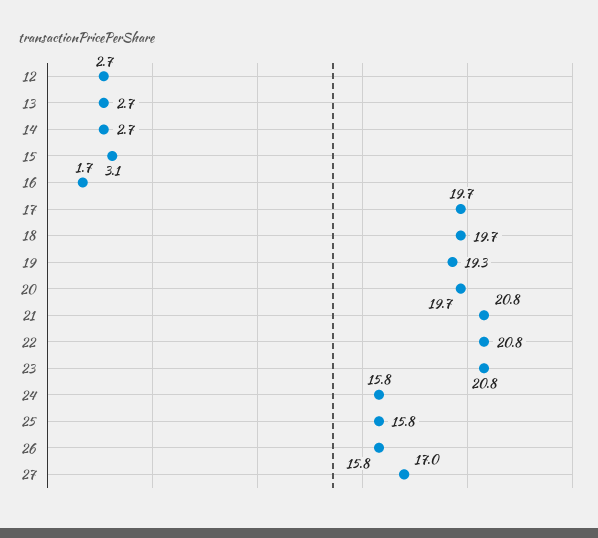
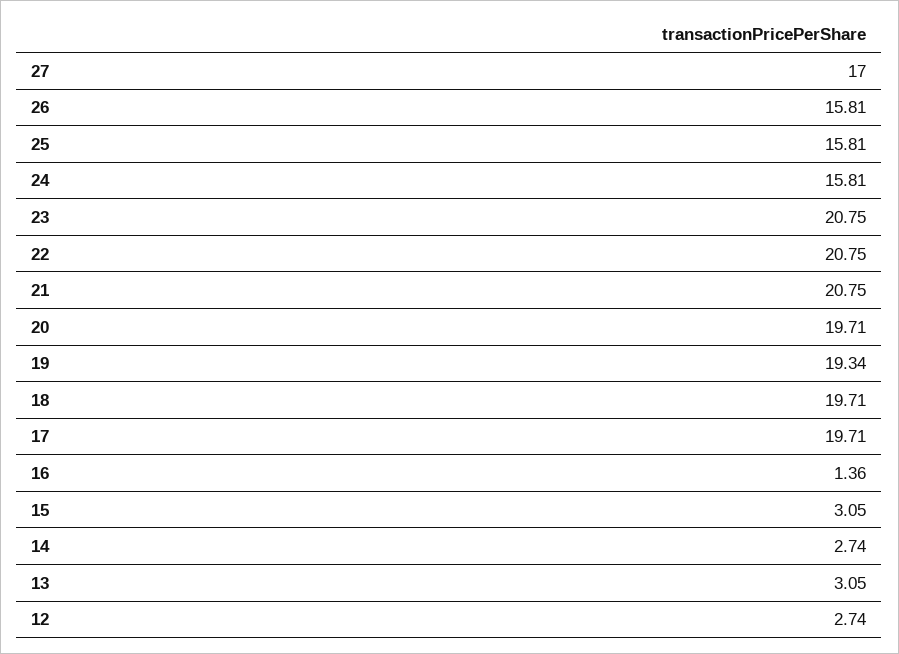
  {
    "12": 2.74,
-   "13": 2.7,
+   "13": 3.05,
    "14": 2.74,
    "15": 3.05,
-   "16": 1.7,
+   "16": 1.36,
    "17": 19.71,
    "18": 19.71,
    "19": 19.34,
    "20": 19.71,
    "21": 20.75,
    "22": 20.75,
    "23": 20.75,
    "24": 15.81,
    "25": 15.81,
    "26": 15.81,
    "27": 17
  }

